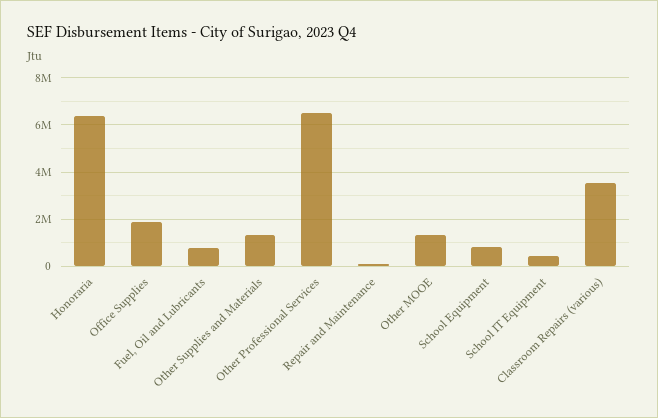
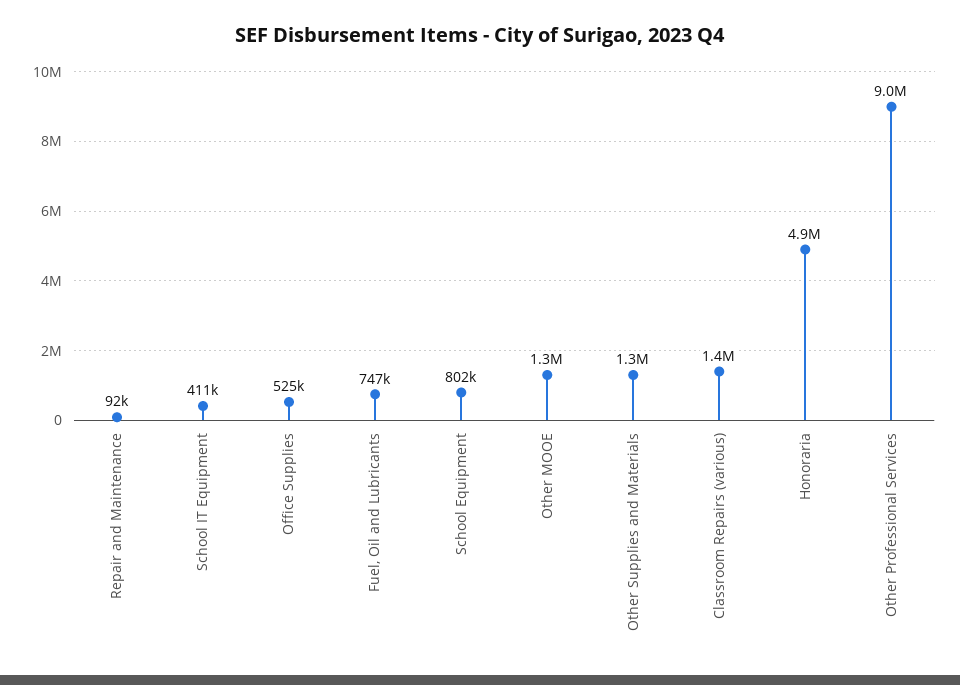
  {
-   "Honoraria": 6500000,
+   "Honoraria": 4900000,
-   "Office Supplies": 2000000,
+   "Office Supplies": 525000,
    "Fuel, Oil and Lubricants": 747000,
    "Other Supplies and Materials": 1300000,
-   "Other Professional Services": 6500000,
+   "Other Professional Services": 9000000,
    "Repair and Maintenance": 92000,
    "Other MOOE": 1300000,
    "School Equipment": 802000,
    "School IT Equipment": 411000,
-   "Classroom Repairs (various)": 3500000
+   "Classroom Repairs (various)": 1400000
  }

